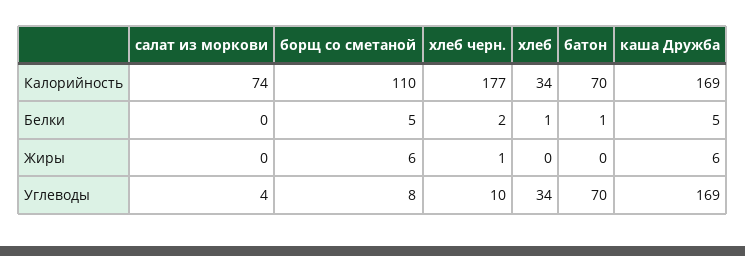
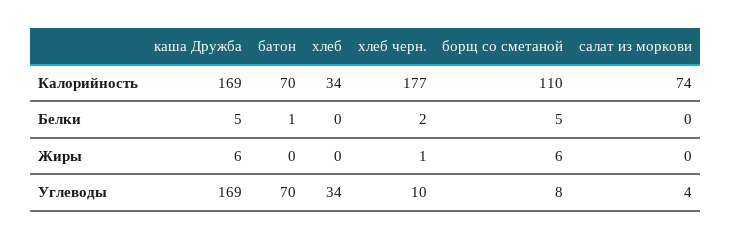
  {
    "салат из моркови": {
      "Калорийность": 74,
      "Белки": 0,
      "Жиры": 0,
      "Углеводы": 4
    },
    "борщ со сметаной": {
      "Калорийность": 110,
      "Белки": 5,
      "Жиры": 6,
      "Углеводы": 8
    },
    "хлеб черн.": {
      "Калорийность": 177,
      "Белки": 2,
      "Жиры": 1,
      "Углеводы": 10
    },
    "хлеб": {
      "Калорийность": 34,
-     "Белки": 1,
+     "Белки": 0,
      "Жиры": 0,
      "Углеводы": 34
    },
    "батон": {
      "Калорийность": 70,
      "Белки": 1,
      "Жиры": 0,
      "Углеводы": 70
    },
    "каша Дружба": {
      "Калорийность": 169,
      "Белки": 5,
      "Жиры": 6,
      "Углеводы": 169
    }
  }

